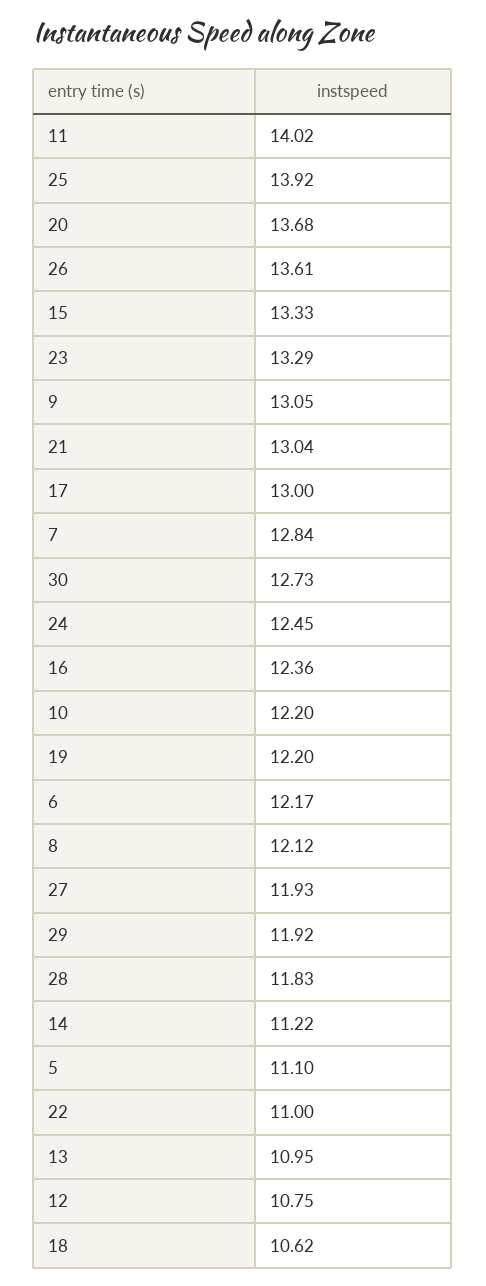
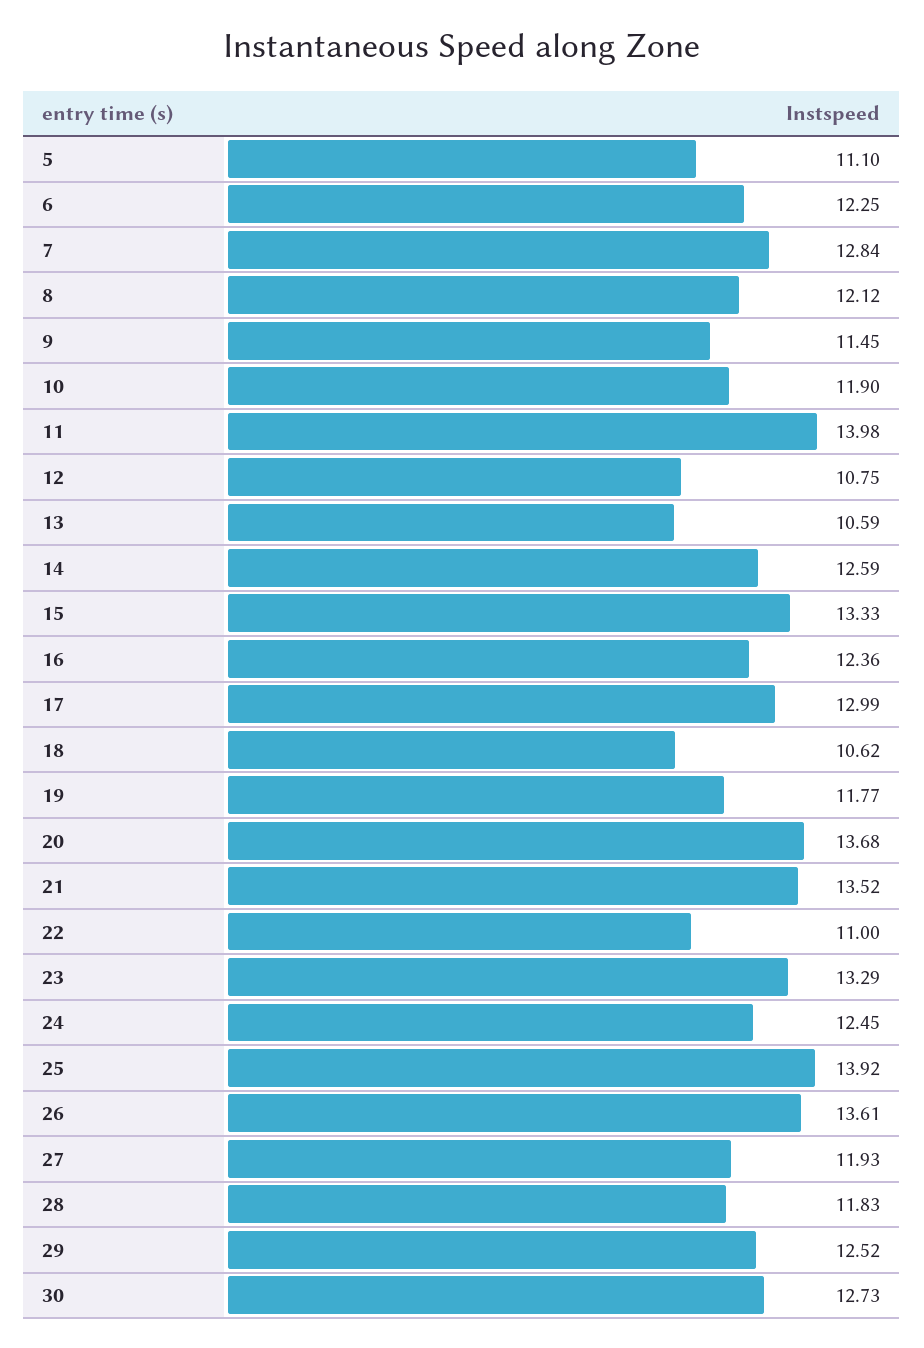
  {
-   "11": 14.02,
+   "11": 13.98,
    "25": 13.92,
    "20": 13.68,
    "26": 13.61,
    "15": 13.33,
    "23": 13.29,
-   "9": 13.05,
+   "9": 11.45,
-   "21": 13.04,
+   "21": 13.52,
-   "17": 13,
+   "17": 12.99,
    "7": 12.84,
    "30": 12.73,
    "24": 12.45,
    "16": 12.36,
-   "10": 12.2,
+   "10": 11.9,
-   "19": 12.2,
+   "19": 11.77,
-   "6": 12.17,
+   "6": 12.25,
    "8": 12.12,
    "27": 11.93,
-   "29": 11.92,
+   "29": 12.52,
    "28": 11.83,
-   "14": 11.22,
+   "14": 12.59,
    "5": 11.1,
    "22": 11,
-   "13": 10.95,
+   "13": 10.59,
    "12": 10.75,
    "18": 10.62
  }

